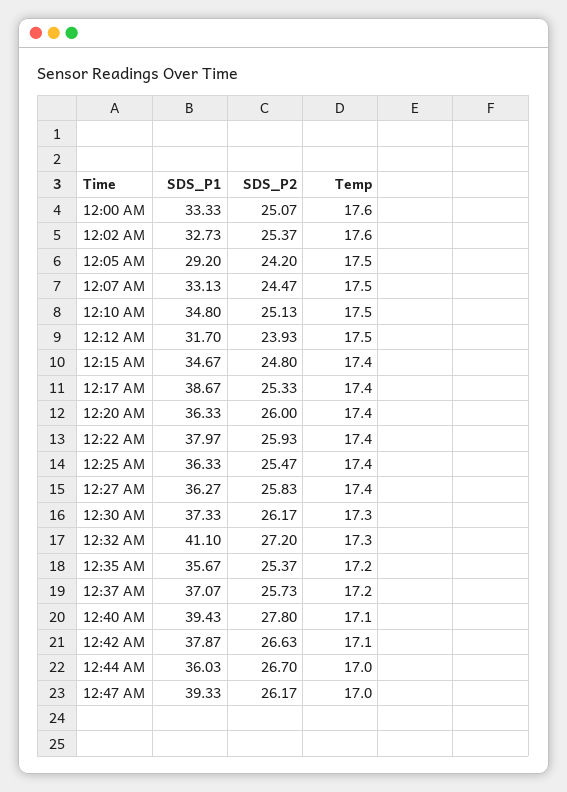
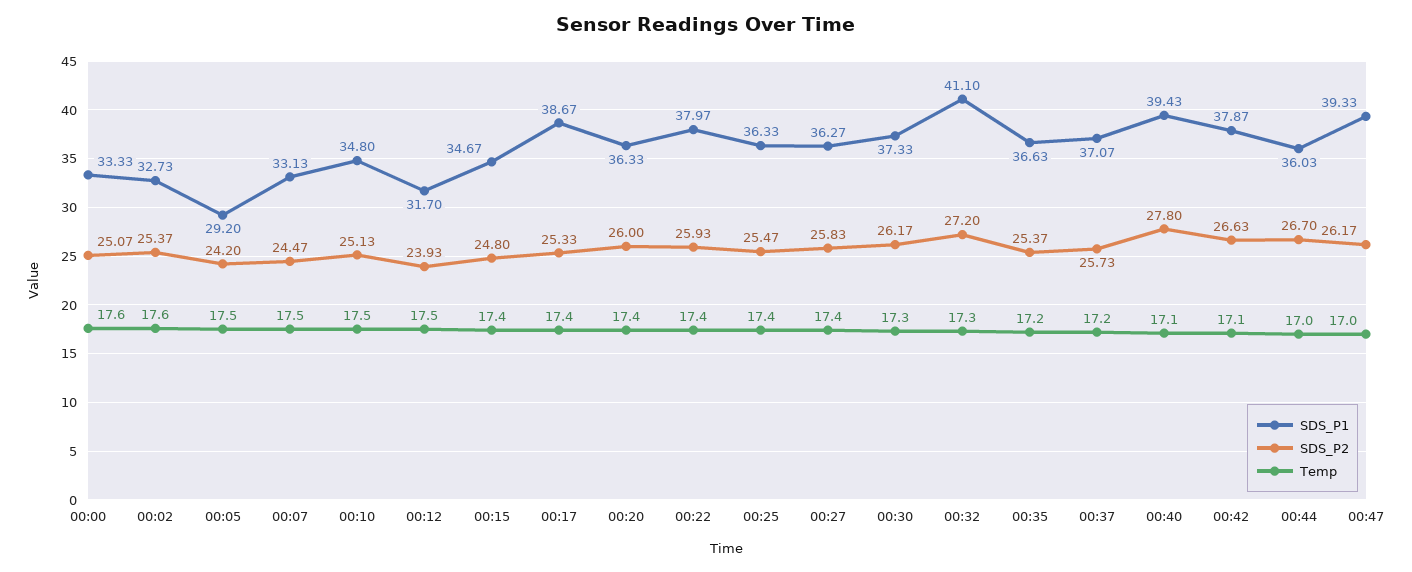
  {
    "SDS_P1": {
      "12:00 AM": 33.33,
      "12:02 AM": 32.73,
      "12:05 AM": 29.2,
      "12:07 AM": 33.13,
      "12:10 AM": 34.8,
      "12:12 AM": 31.7,
      "12:15 AM": 34.67,
      "12:17 AM": 38.67,
      "12:20 AM": 36.33,
      "12:22 AM": 37.97,
      "12:25 AM": 36.33,
      "12:27 AM": 36.27,
      "12:30 AM": 37.33,
      "12:32 AM": 41.1,
-     "12:35 AM": 35.67,
+     "12:35 AM": 36.63,
      "12:37 AM": 37.07,
      "12:40 AM": 39.43,
      "12:42 AM": 37.87,
      "12:44 AM": 36.03,
      "12:47 AM": 39.33
    },
    "SDS_P2": {
      "12:00 AM": 25.07,
      "12:02 AM": 25.37,
      "12:05 AM": 24.2,
      "12:07 AM": 24.47,
      "12:10 AM": 25.13,
      "12:12 AM": 23.93,
      "12:15 AM": 24.8,
      "12:17 AM": 25.33,
      "12:20 AM": 26,
      "12:22 AM": 25.93,
      "12:25 AM": 25.47,
      "12:27 AM": 25.83,
      "12:30 AM": 26.17,
      "12:32 AM": 27.2,
      "12:35 AM": 25.37,
      "12:37 AM": 25.73,
      "12:40 AM": 27.8,
      "12:42 AM": 26.63,
      "12:44 AM": 26.7,
      "12:47 AM": 26.17
    },
    "Temp": {
      "12:00 AM": 17.6,
      "12:02 AM": 17.6,
      "12:05 AM": 17.5,
      "12:07 AM": 17.5,
      "12:10 AM": 17.5,
      "12:12 AM": 17.5,
      "12:15 AM": 17.4,
      "12:17 AM": 17.4,
      "12:20 AM": 17.4,
      "12:22 AM": 17.4,
      "12:25 AM": 17.4,
      "12:27 AM": 17.4,
      "12:30 AM": 17.3,
      "12:32 AM": 17.3,
      "12:35 AM": 17.2,
      "12:37 AM": 17.2,
      "12:40 AM": 17.1,
      "12:42 AM": 17.1,
      "12:44 AM": 17,
      "12:47 AM": 17
    }
  }

